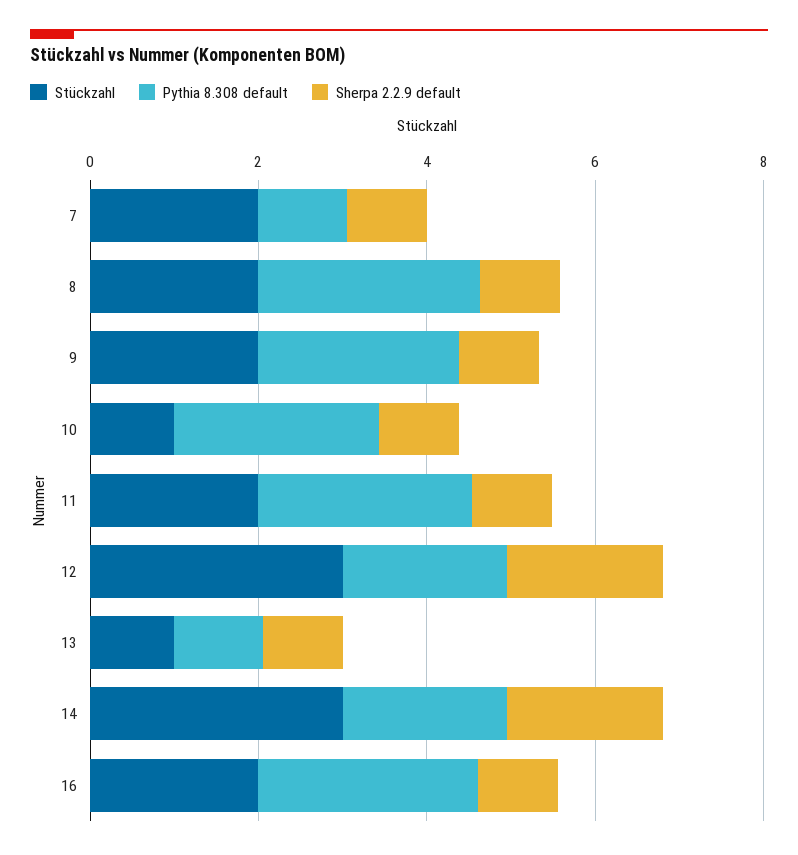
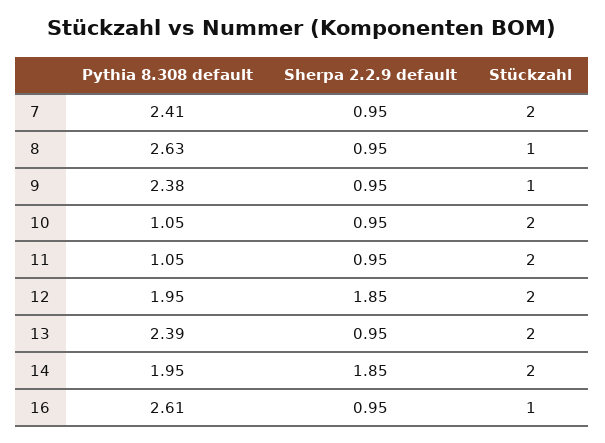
  {
    "Stückzahl": {
      "7": 2,
-     "8": 2,
+     "8": 1,
-     "9": 2,
+     "9": 1,
-     "10": 1,
+     "10": 2,
      "11": 2,
-     "12": 3,
+     "12": 2,
-     "13": 1,
+     "13": 2,
-     "14": 3,
+     "14": 2,
-     "16": 2
+     "16": 1
    },
    "Pythia 8.308 default": {
-     "7": 1,
+     "7": 2.41,
      "8": 2.63,
      "9": 2.38,
-     "10": 2.5,
+     "10": 1.05,
-     "11": 2.5,
+     "11": 1.05,
      "12": 1.95,
-     "13": 1,
+     "13": 2.39,
      "14": 1.95,
      "16": 2.61
    },
    "Sherpa 2.2.9 default": {
      "7": 0.95,
      "8": 0.95,
      "9": 0.95,
      "10": 0.95,
      "11": 0.95,
      "12": 1.85,
      "13": 0.95,
      "14": 1.85,
      "16": 0.95
    }
  }

